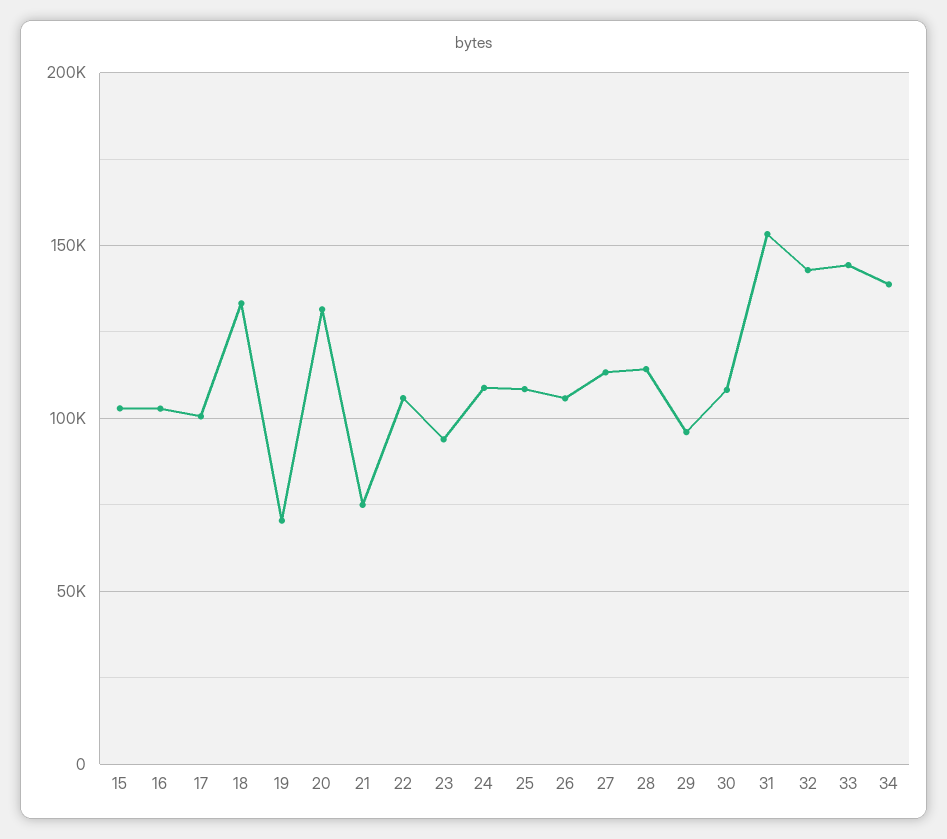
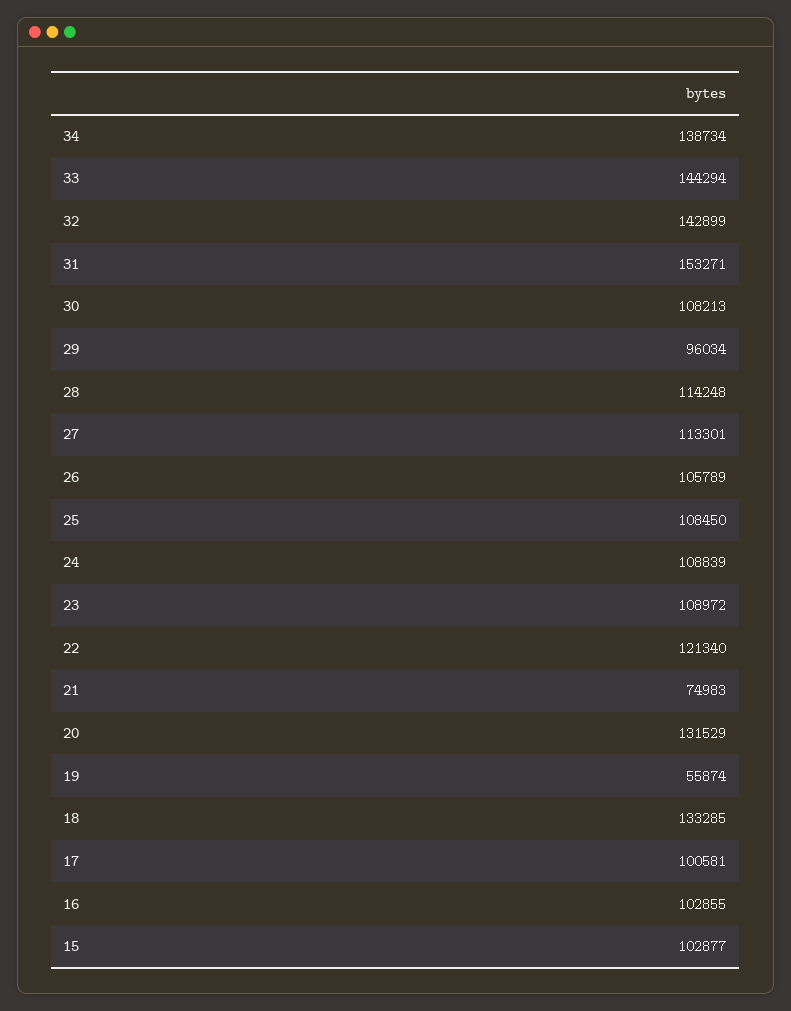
  {
    "15": 102877,
    "16": 102855,
    "17": 100581,
    "18": 133285,
-   "19": 70000,
+   "19": 55874,
    "20": 131529,
    "21": 74983,
-   "22": 105000,
+   "22": 121340,
-   "23": 95000,
+   "23": 108972,
    "24": 108839,
    "25": 108450,
    "26": 105789,
    "27": 113301,
    "28": 114248,
    "29": 96034,
    "30": 108213,
    "31": 153271,
    "32": 142899,
    "33": 144294,
    "34": 138734
  }

